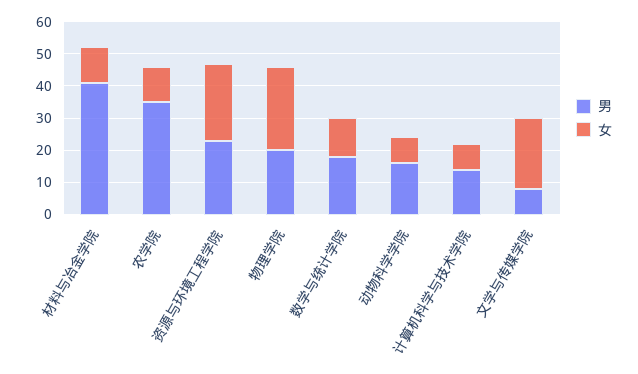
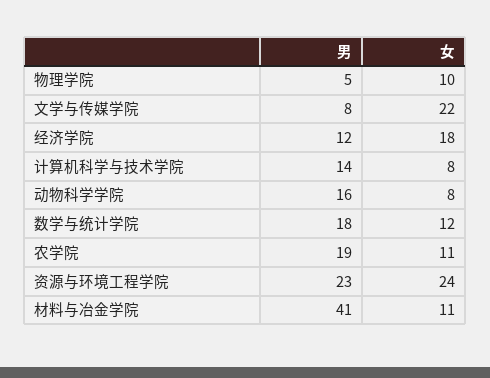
  {
    "男": {
      "材料与冶金学院": 41,
-     "农学院": 35,
+     "农学院": 19,
      "资源与环境工程学院": 23,
-     "物理学院": 20,
+     "物理学院": 5,
      "数学与统计学院": 18,
      "动物科学学院": 16,
      "计算机科学与技术学院": 14,
-     "文学与传媒学院": 8
+     "文学与传媒学院": 8,
+     "经济学院": 12
    },
    "女": {
      "材料与冶金学院": 11,
      "农学院": 11,
      "资源与环境工程学院": 24,
-     "物理学院": 25,
+     "物理学院": 10,
      "数学与统计学院": 12,
      "动物科学学院": 8,
      "计算机科学与技术学院": 8,
-     "文学与传媒学院": 22
+     "文学与传媒学院": 22,
+     "经济学院": 18
    }
  }

